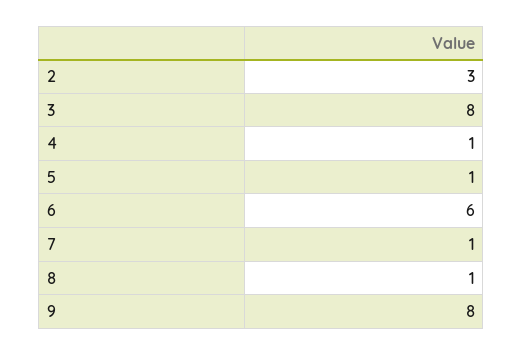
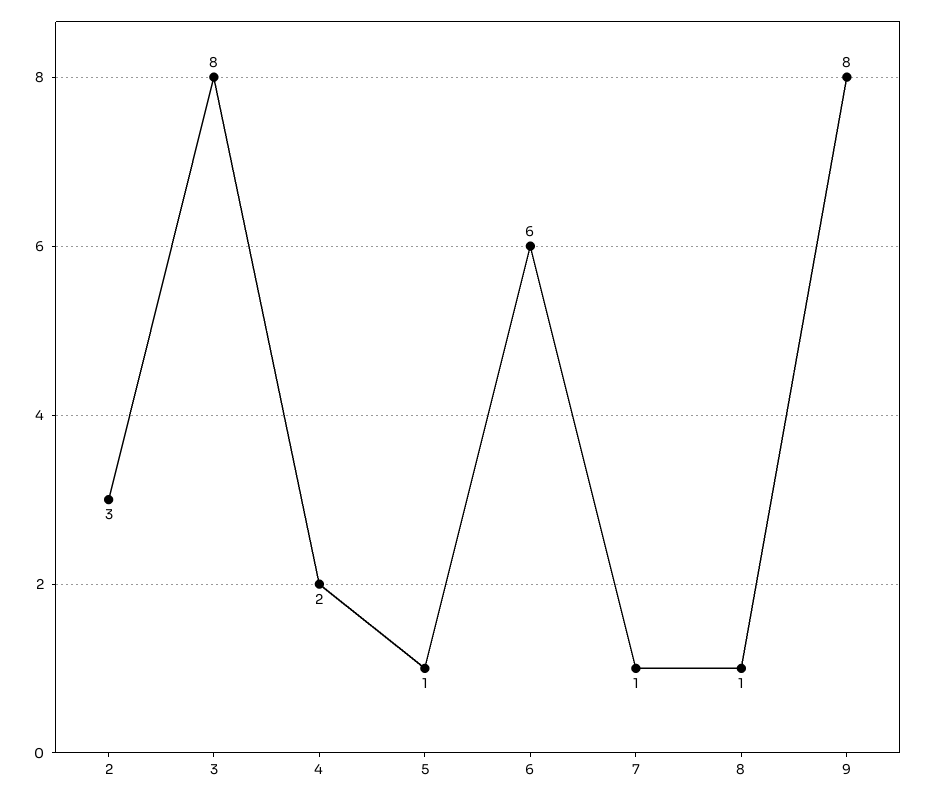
  {
    "2": 3,
    "3": 8,
-   "4": 1,
+   "4": 2,
    "5": 1,
    "6": 6,
    "7": 1,
    "8": 1,
    "9": 8
  }

